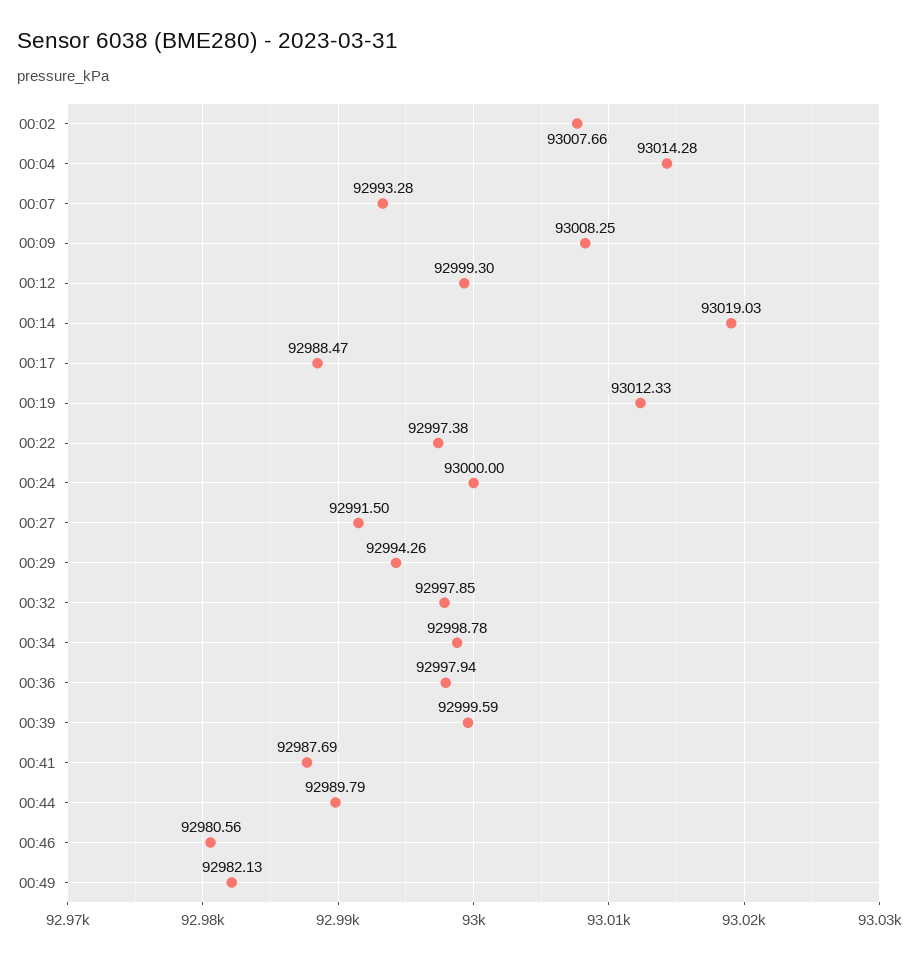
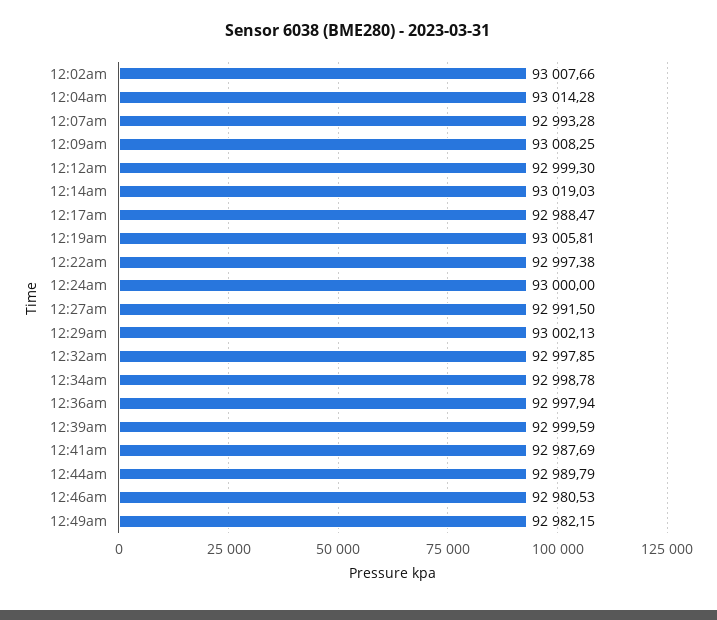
  {
    "00:02": 93007.66,
    "00:04": 93014.28,
    "00:07": 92993.28,
    "00:09": 93008.25,
    "00:12": 92999.3,
    "00:14": 93019.03,
    "00:17": 92988.47,
-   "00:19": 93012.33,
+   "00:19": 93005.81,
    "00:22": 92997.38,
    "00:24": 93000,
    "00:27": 92991.5,
-   "00:29": 92994.26,
+   "00:29": 93002.13,
    "00:32": 92997.85,
    "00:34": 92998.78,
    "00:36": 92997.94,
    "00:39": 92999.59,
    "00:41": 92987.69,
    "00:44": 92989.79,
-   "00:46": 92980.56,
+   "00:46": 92980.53,
-   "00:49": 92982.13
+   "00:49": 92982.15
  }

